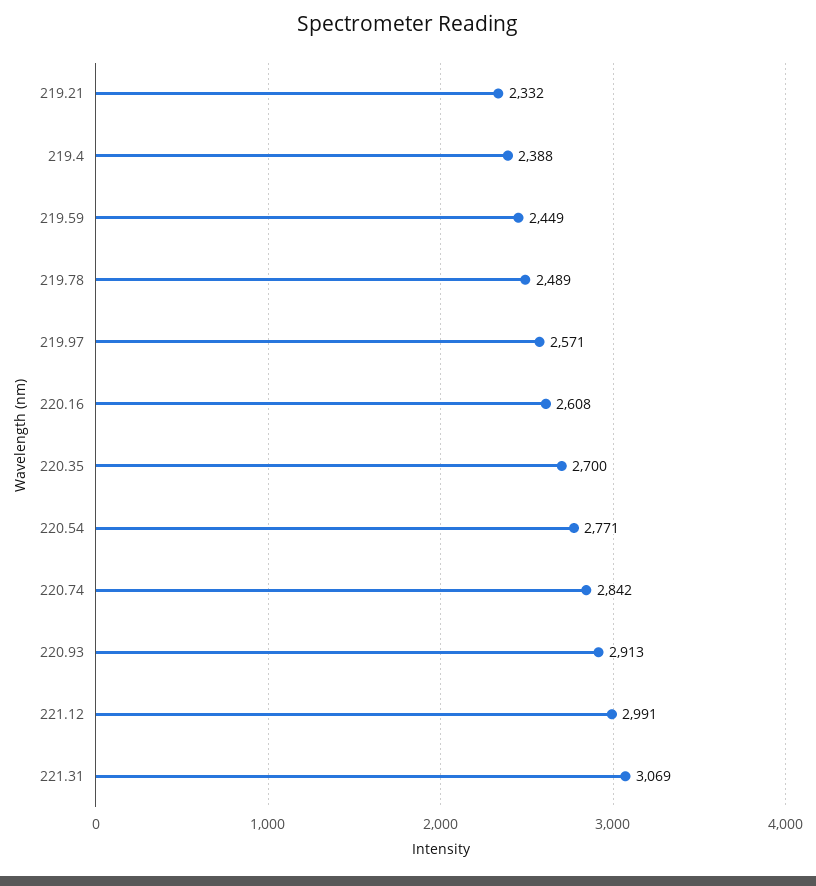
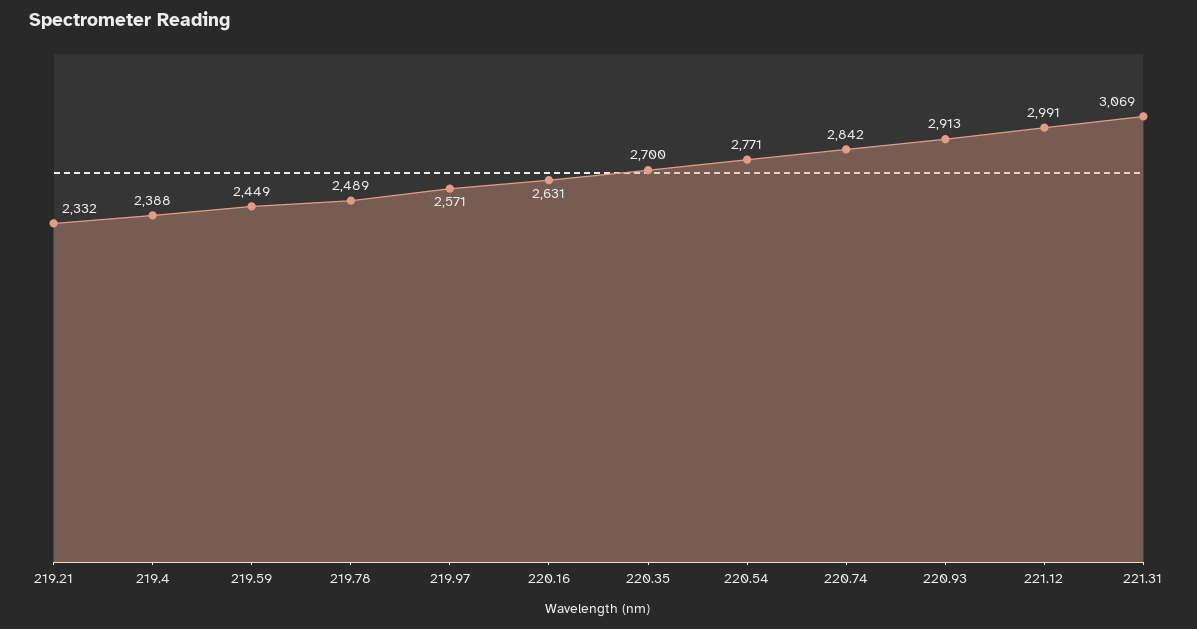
  {
    "219.21": 2332,
    "219.4": 2388,
    "219.59": 2449,
    "219.78": 2489,
    "219.97": 2571,
-   "220.16": 2608,
+   "220.16": 2631,
    "220.35": 2700,
    "220.54": 2771,
    "220.74": 2842,
    "220.93": 2913,
    "221.12": 2991,
    "221.31": 3069
  }

